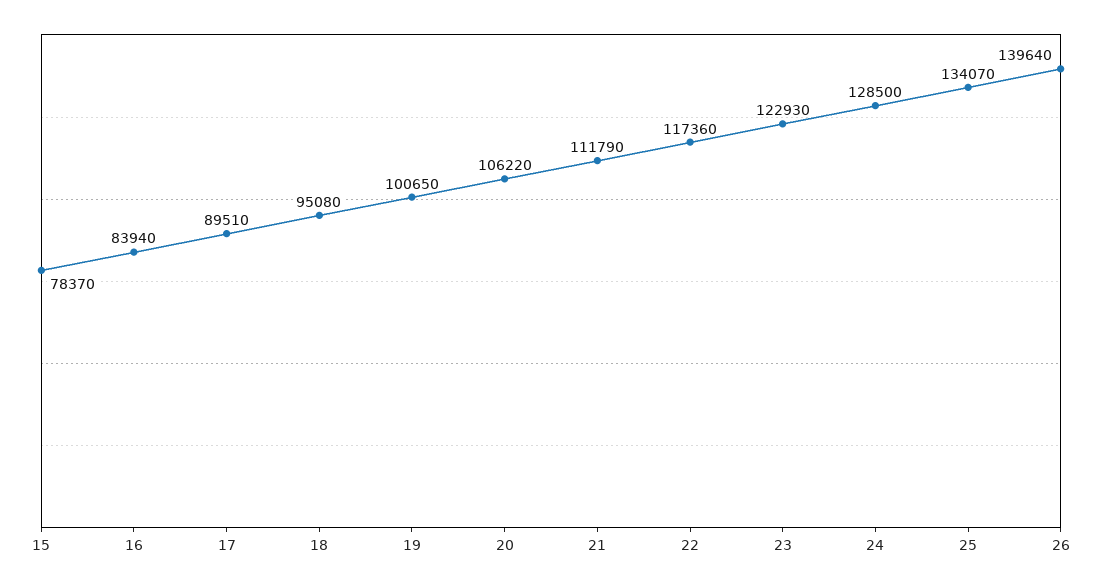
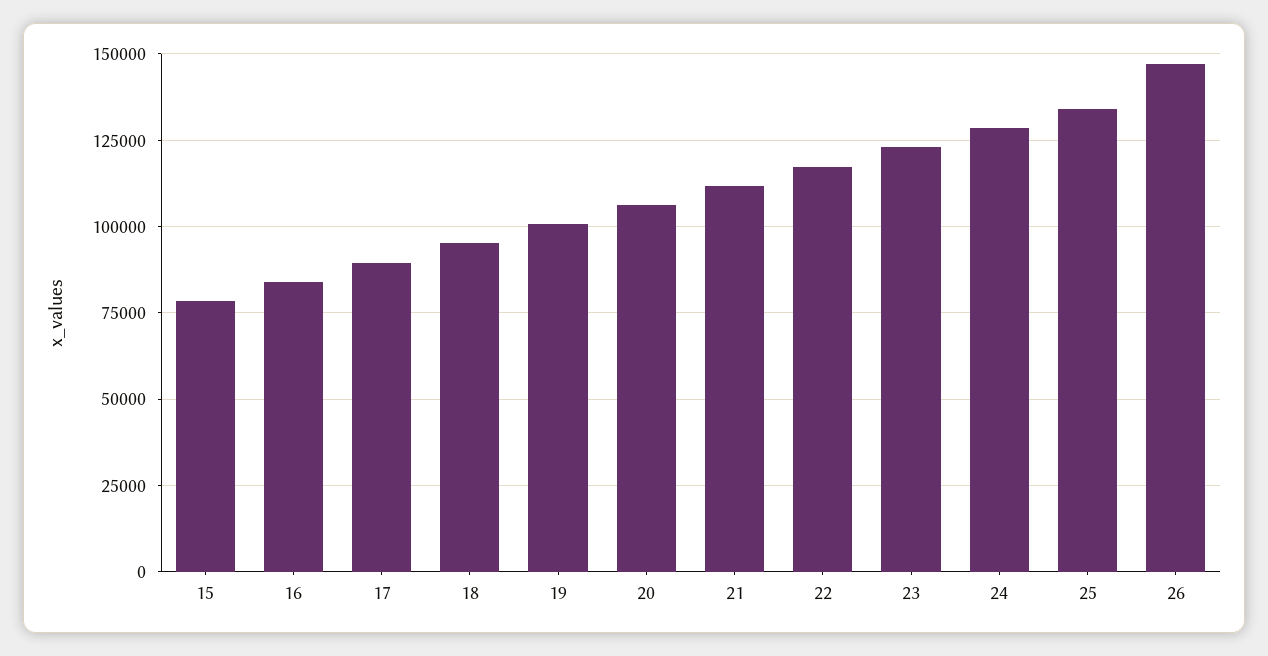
  {
    "15": 78370,
    "16": 83940,
    "17": 89510,
    "18": 95080,
    "19": 100650,
    "20": 106220,
    "21": 111790,
    "22": 117360,
    "23": 122930,
    "24": 128500,
    "25": 134070,
-   "26": 139640
+   "26": 147500
  }

